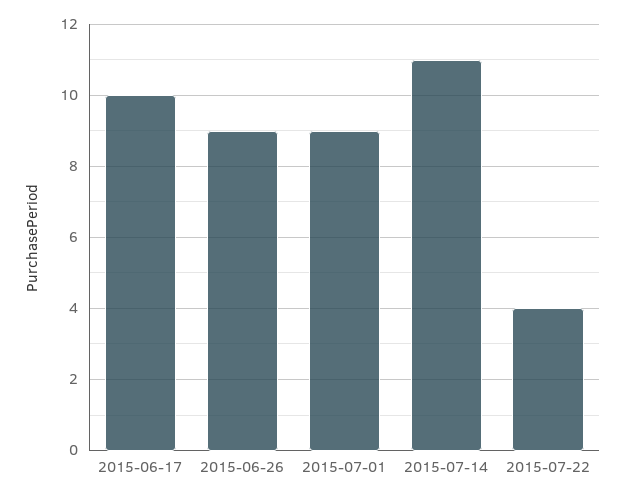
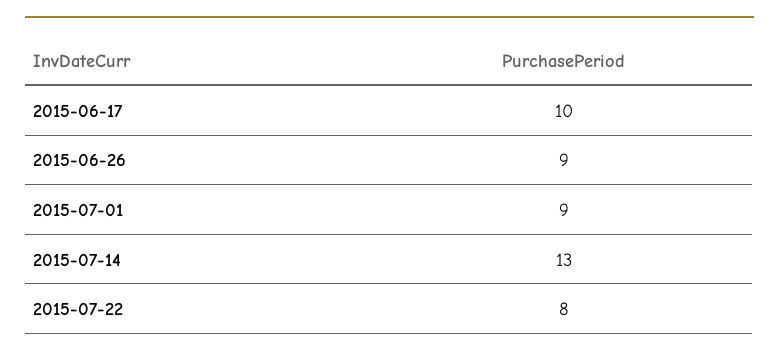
  {
    "2015-06-17": 10,
    "2015-06-26": 9,
    "2015-07-01": 9,
-   "2015-07-14": 11,
+   "2015-07-14": 13,
-   "2015-07-22": 4
+   "2015-07-22": 8
  }

